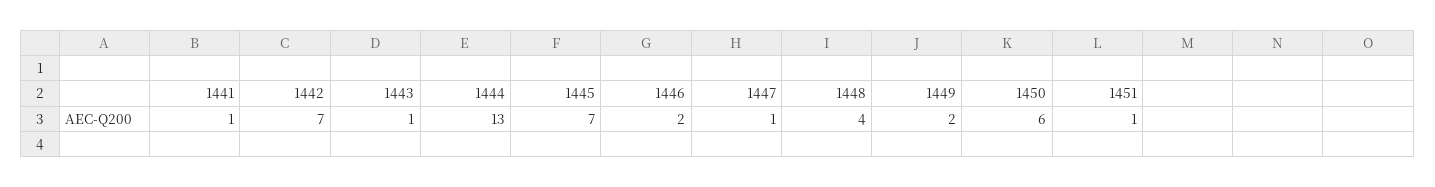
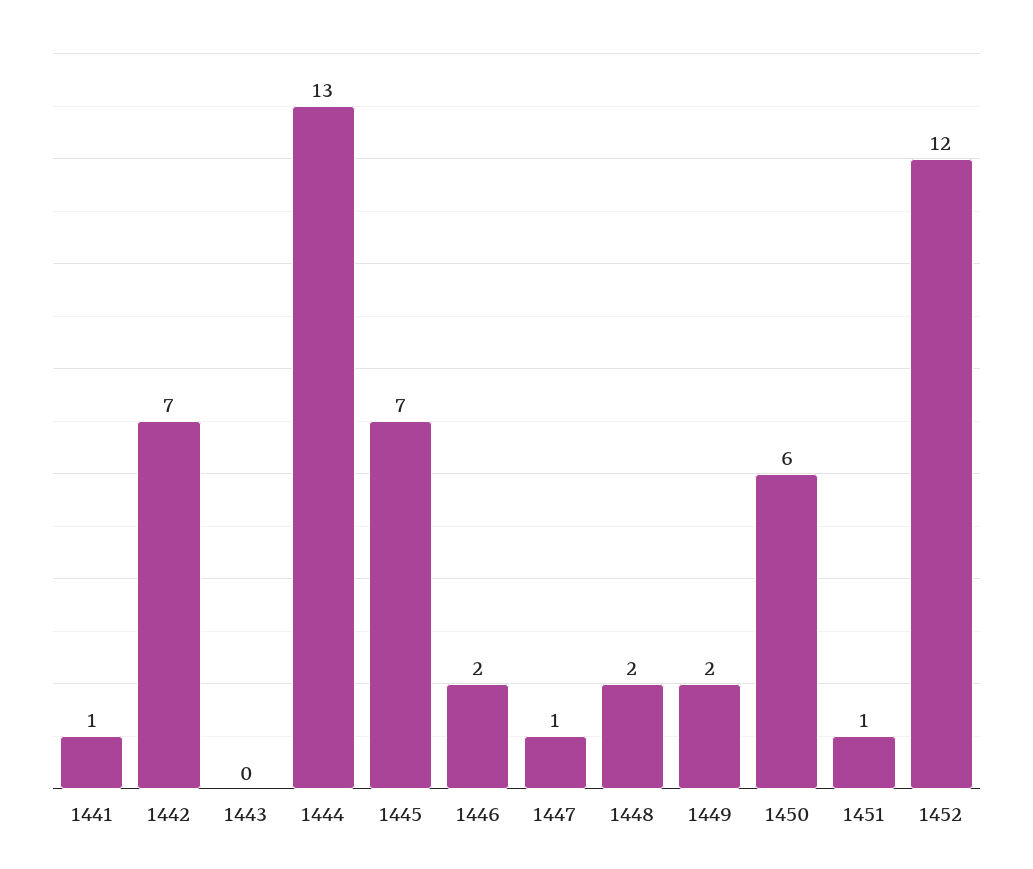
  {
    "1441": 1,
    "1442": 7,
-   "1443": 1,
+   "1443": 0,
    "1444": 13,
    "1445": 7,
    "1446": 2,
    "1447": 1,
-   "1448": 4,
+   "1448": 2,
    "1449": 2,
    "1450": 6,
-   "1451": 1
+   "1451": 1,
+   "1452": 12
  }

